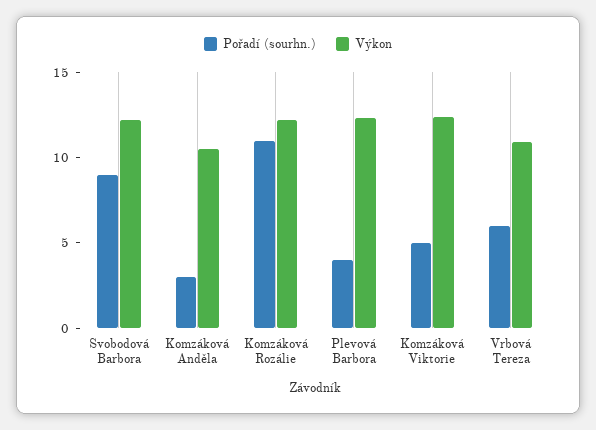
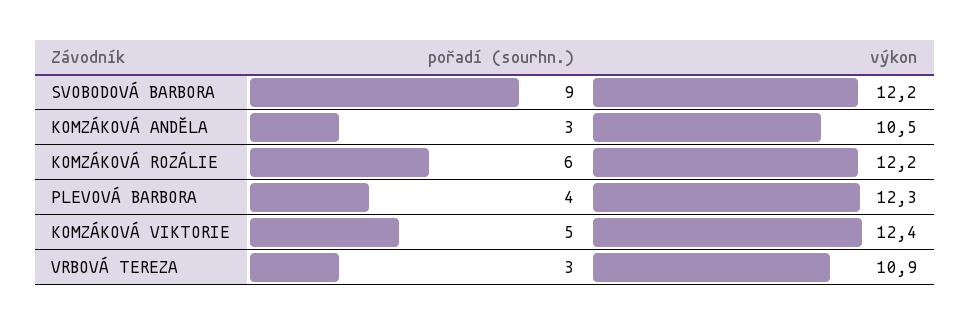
  {
    "Pořadí (sourhn.)": {
      "Svobodová Barbora": 9,
      "Komzáková Anděla": 3,
-     "Komzáková Rozálie": 11,
+     "Komzáková Rozálie": 6,
      "Plevová Barbora": 4,
      "Komzáková Viktorie": 5,
-     "Vrbová Tereza": 6
+     "Vrbová Tereza": 3
    },
    "Výkon": {
      "Svobodová Barbora": 12.2,
      "Komzáková Anděla": 10.5,
      "Komzáková Rozálie": 12.2,
      "Plevová Barbora": 12.3,
      "Komzáková Viktorie": 12.4,
      "Vrbová Tereza": 10.9
    }
  }

